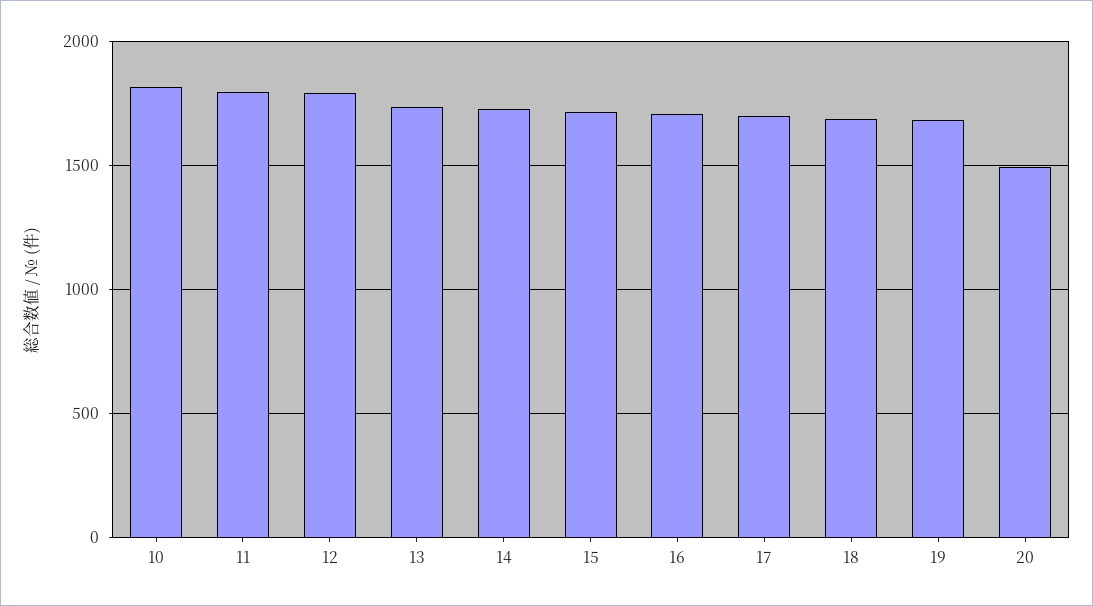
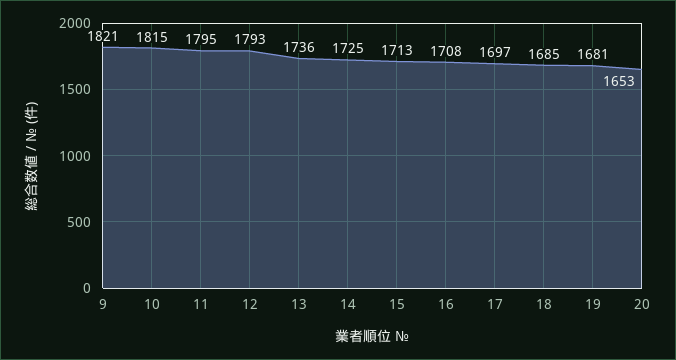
  {
    "10": 1815,
    "11": 1795,
    "12": 1793,
    "13": 1736,
    "14": 1725,
    "15": 1713,
    "16": 1708,
    "17": 1697,
    "18": 1685,
    "19": 1681,
-   "20": 1500
+   "20": 1653,
+   "9": 1821
  }

